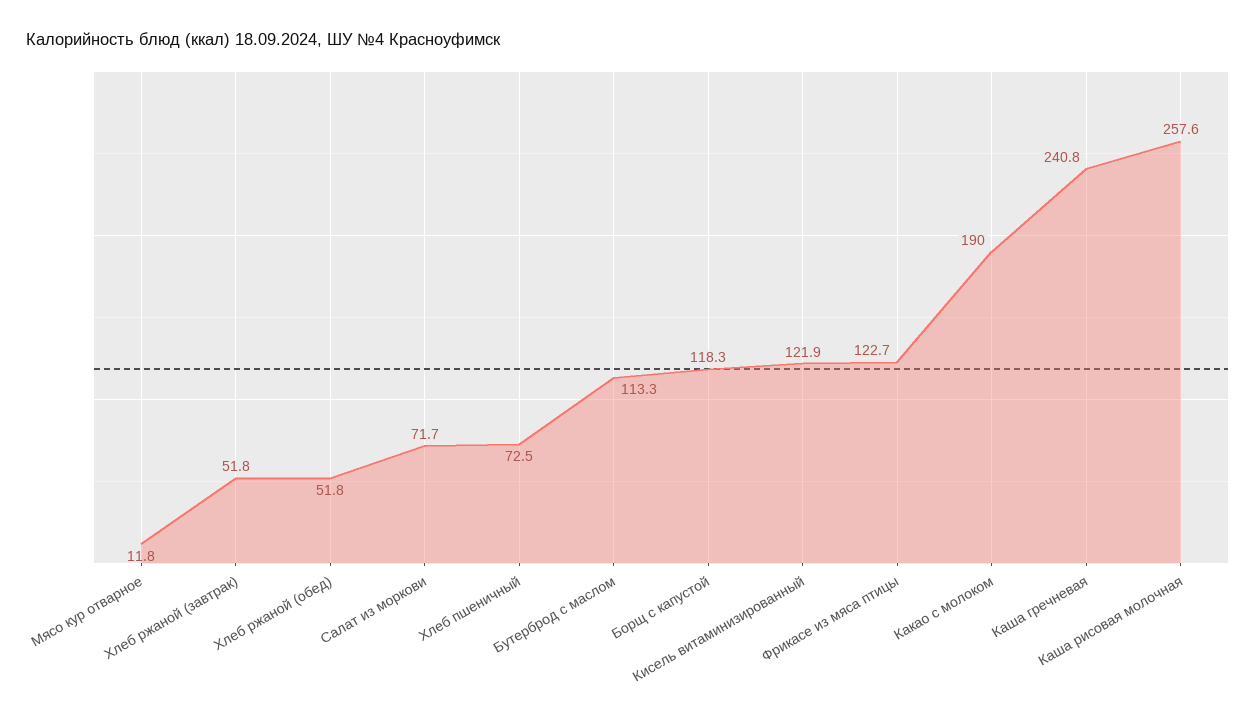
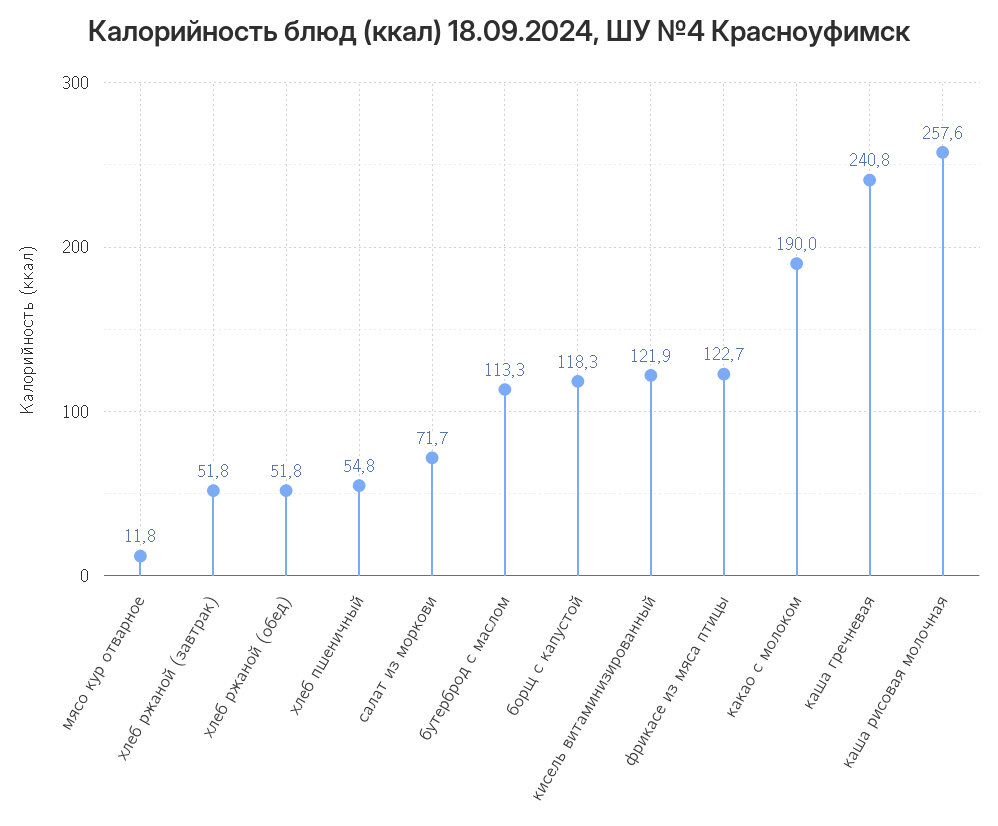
  {
    "Мясо кур отварное": 11.8,
    "Хлеб ржаной (завтрак)": 51.8,
    "Хлеб ржаной (обед)": 51.8,
    "Салат из моркови": 71.7,
-   "Хлеб пшеничный": 72.5,
+   "Хлеб пшеничный": 54.8,
    "Бутерброд с маслом": 113.3,
    "Борщ с капустой": 118.3,
    "Кисель витаминизированный": 121.9,
    "Фрикасе из мяса птицы": 122.7,
    "Какао с молоком": 190,
    "Каша гречневая": 240.8,
    "Каша рисовая молочная": 257.6
  }

